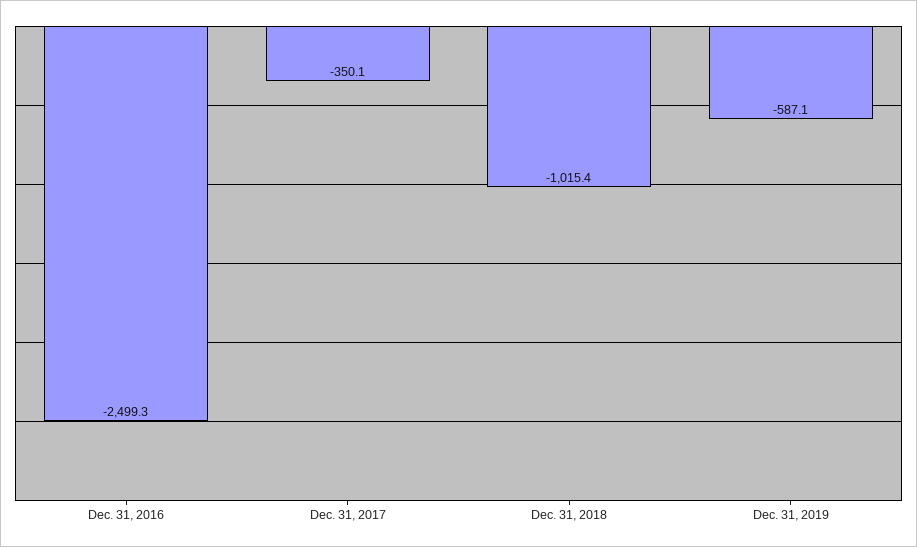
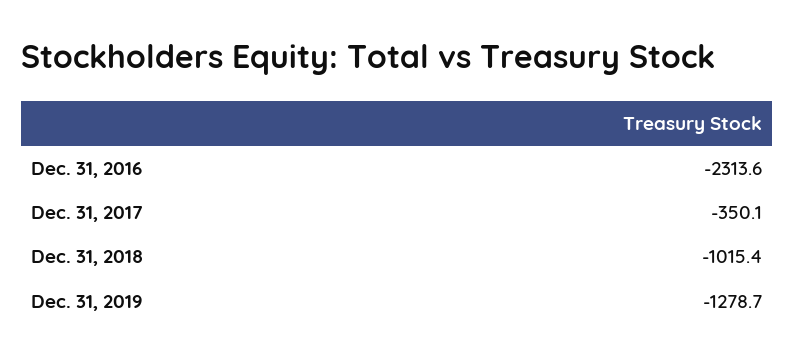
  {
-   "Dec. 31, 2016": -2499.3,
+   "Dec. 31, 2016": -2313.6,
    "Dec. 31, 2017": -350.1,
    "Dec. 31, 2018": -1015.4,
-   "Dec. 31, 2019": -587.1
+   "Dec. 31, 2019": -1278.7
  }

